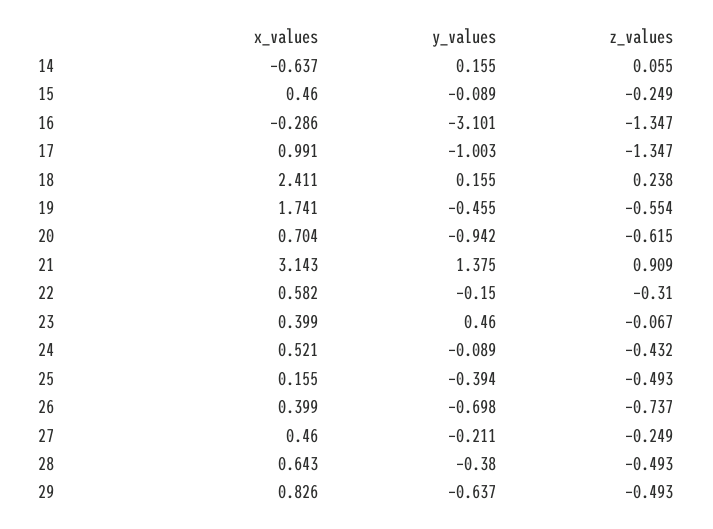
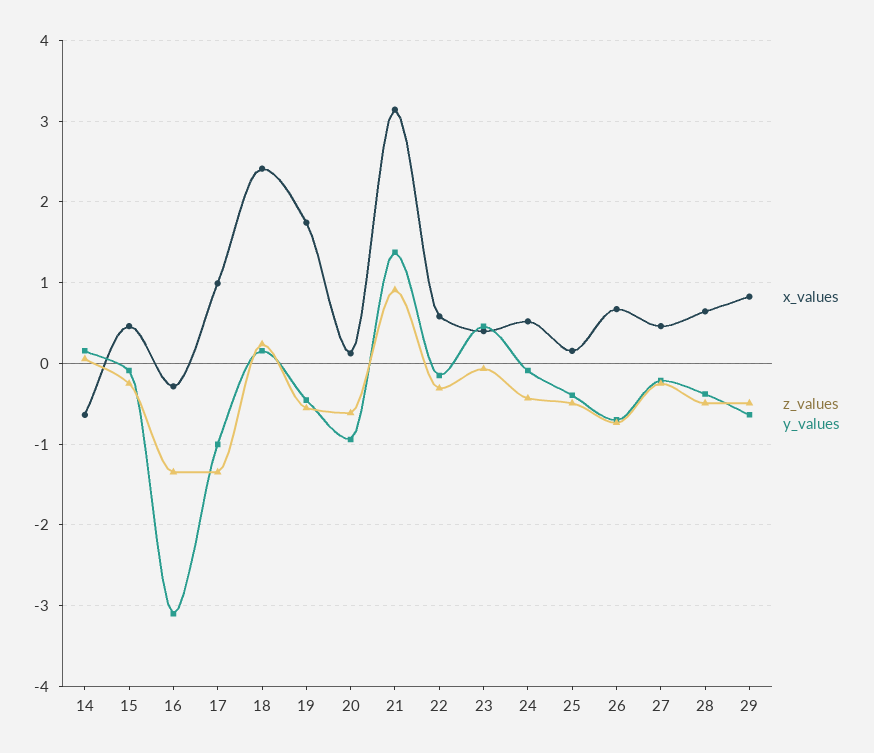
  {
    "x_values": {
      "14": -0.637,
      "15": 0.46,
      "16": -0.286,
      "17": 0.991,
      "18": 2.411,
      "19": 1.741,
-     "20": 0.704,
+     "20": 0.1,
      "21": 3.143,
      "22": 0.582,
      "23": 0.399,
      "24": 0.521,
      "25": 0.155,
-     "26": 0.399,
+     "26": 0.7,
      "27": 0.46,
      "28": 0.643,
      "29": 0.826
    },
    "y_values": {
      "14": 0.155,
      "15": -0.089,
      "16": -3.101,
      "17": -1.003,
      "18": 0.155,
      "19": -0.455,
      "20": -0.942,
      "21": 1.375,
      "22": -0.15,
      "23": 0.46,
      "24": -0.089,
      "25": -0.394,
      "26": -0.698,
      "27": -0.211,
      "28": -0.38,
      "29": -0.637
    },
    "z_values": {
      "14": 0.055,
      "15": -0.249,
      "16": -1.347,
      "17": -1.347,
      "18": 0.238,
      "19": -0.554,
      "20": -0.615,
      "21": 0.909,
      "22": -0.31,
      "23": -0.067,
      "24": -0.432,
      "25": -0.493,
      "26": -0.737,
      "27": -0.249,
      "28": -0.493,
      "29": -0.493
    }
  }

